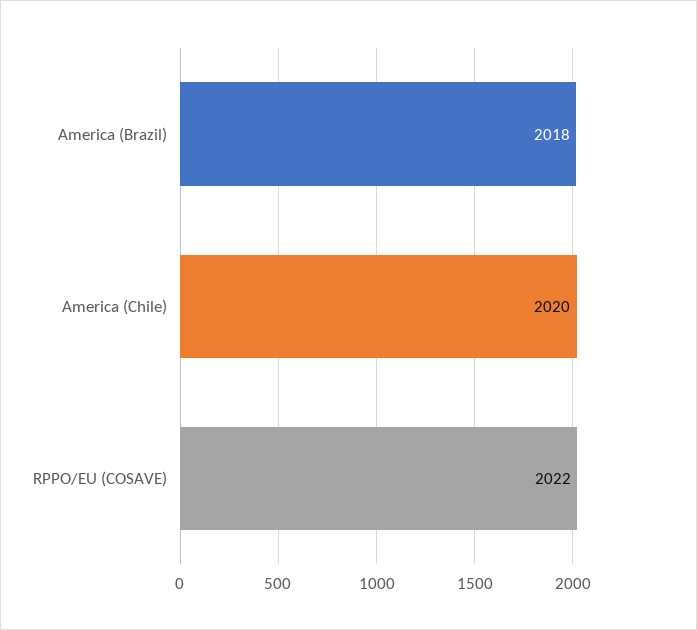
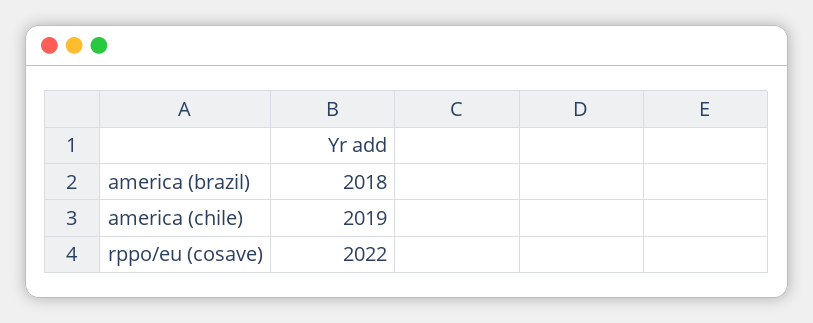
  {
    "America (Brazil)": 2018,
-   "America (Chile)": 2020,
+   "America (Chile)": 2019,
    "RPPO/EU (COSAVE)": 2022
  }

